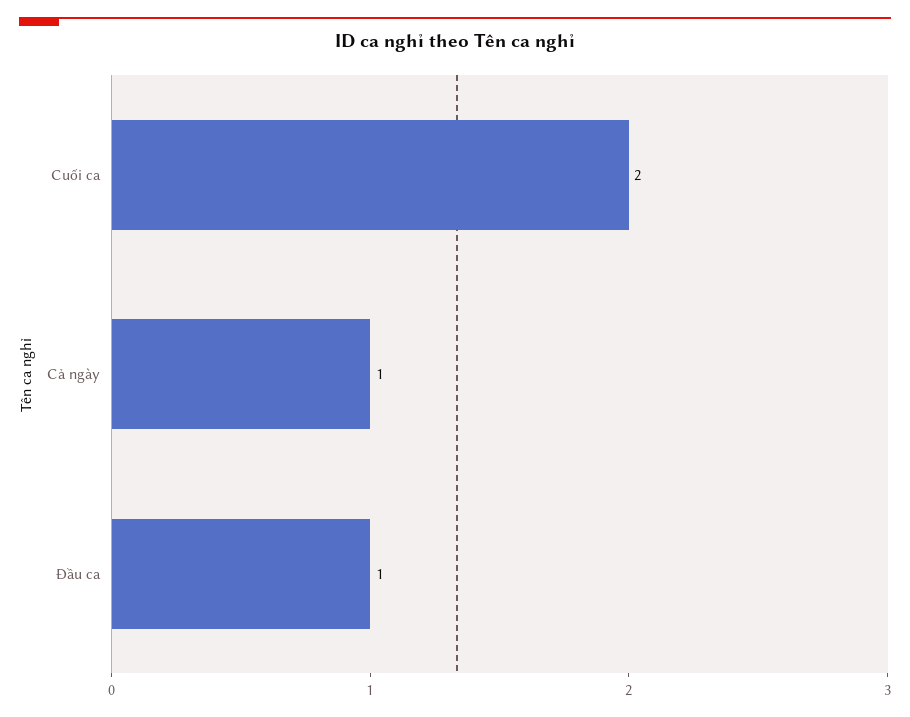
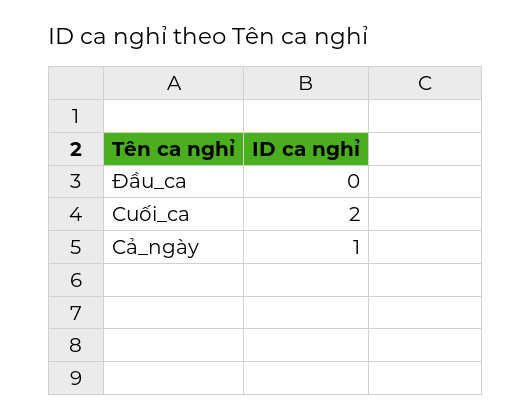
  {
    "Cuối ca": 2,
    "Cả ngày": 1,
-   "Đầu ca": 1
+   "Đầu ca": 0
  }

